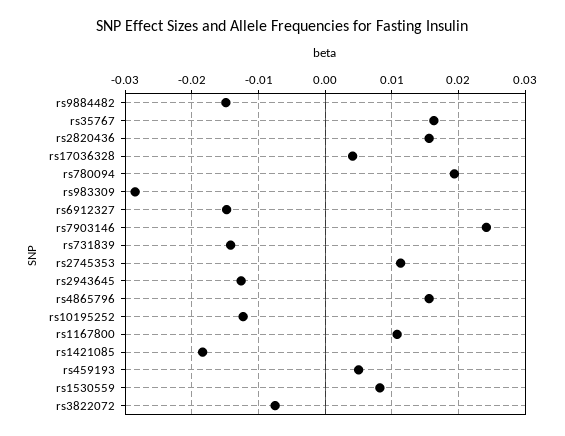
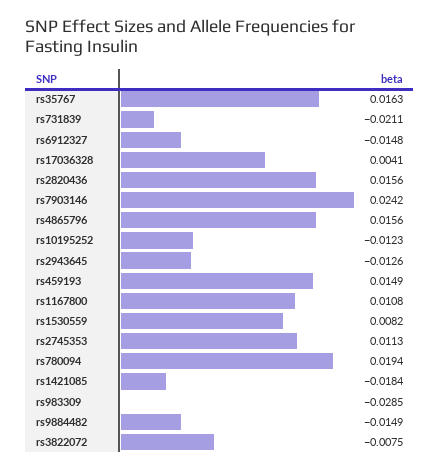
  {
    "rs9884482": -0.0149,
    "rs35767": 0.0163,
    "rs2820436": 0.0156,
    "rs17036328": 0.0041,
    "rs780094": 0.0194,
    "rs983309": -0.0285,
    "rs6912327": -0.0148,
    "rs7903146": 0.0242,
-   "rs731839": -0.014,
+   "rs731839": -0.0211,
    "rs2745353": 0.0113,
    "rs2943645": -0.0126,
    "rs4865796": 0.0156,
    "rs10195252": -0.0123,
    "rs1167800": 0.0108,
    "rs1421085": -0.0184,
-   "rs459193": 0.005,
+   "rs459193": 0.0149,
    "rs1530559": 0.0082,
    "rs3822072": -0.0075
  }

